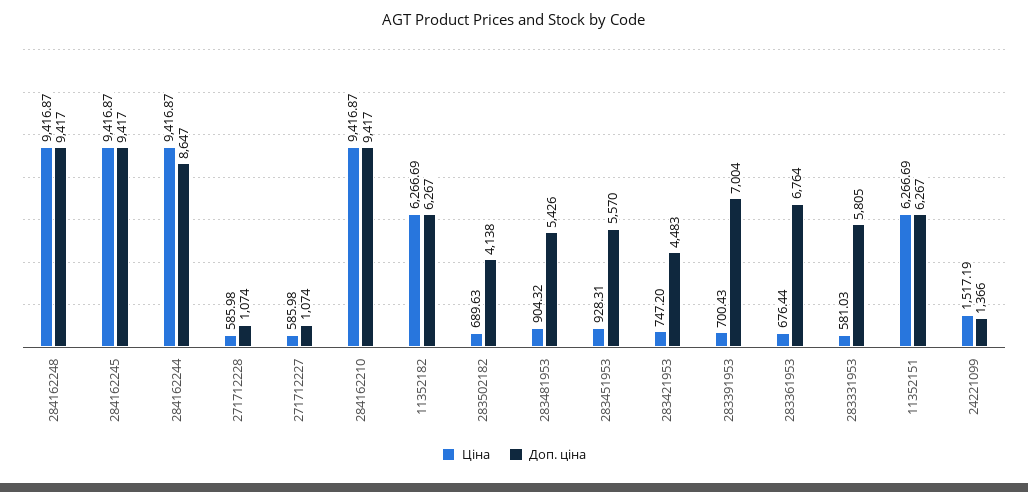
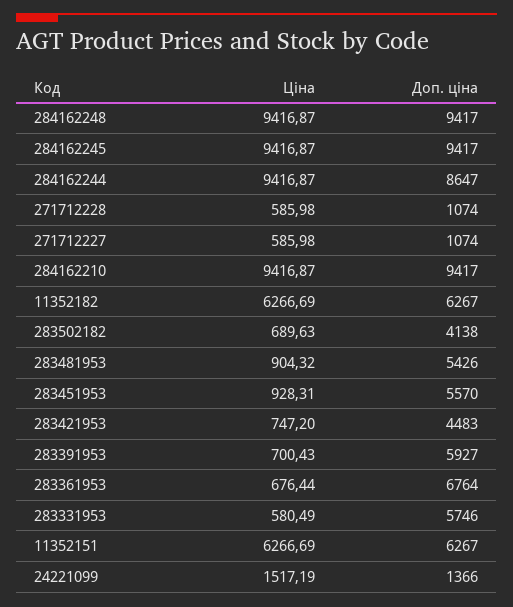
  {
    "Ціна": {
      "284162248": 9416.87,
      "284162245": 9416.87,
      "284162244": 9416.87,
      "271712228": 585.98,
      "271712227": 585.98,
      "284162210": 9416.87,
      "11352182": 6266.69,
      "283502182": 689.63,
      "283481953": 904.32,
      "283451953": 928.31,
      "283421953": 747.2,
      "283391953": 700.43,
      "283361953": 676.44,
-     "283331953": 581.03,
+     "283331953": 580.49,
      "11352151": 6266.69,
      "24221099": 1517.19
    },
    "Доп. ціна": {
      "284162248": 9417,
      "284162245": 9417,
      "284162244": 8647,
      "271712228": 1074,
      "271712227": 1074,
      "284162210": 9417,
      "11352182": 6267,
      "283502182": 4138,
      "283481953": 5426,
      "283451953": 5570,
      "283421953": 4483,
-     "283391953": 7004,
+     "283391953": 5927,
      "283361953": 6764,
-     "283331953": 5805,
+     "283331953": 5746,
      "11352151": 6267,
      "24221099": 1366
    }
  }

